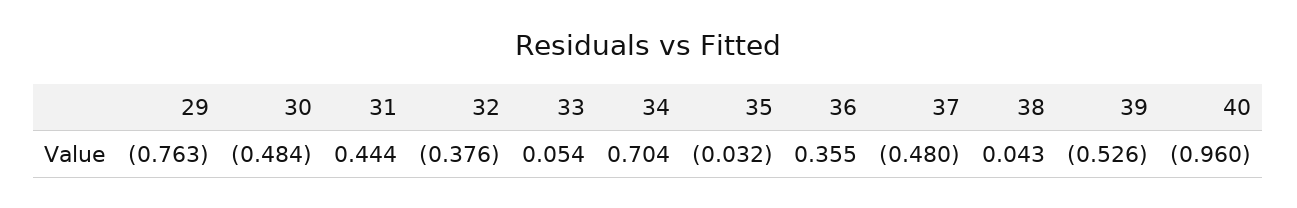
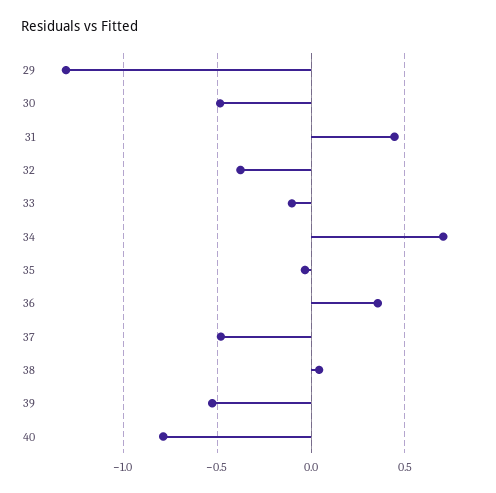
  {
-   "29": -0.763,
+   "29": -1.3,
    "30": -0.484,
    "31": 0.444,
    "32": -0.376,
-   "33": 0.054,
+   "33": -0.1,
    "34": 0.704,
    "35": -0.032,
    "36": 0.355,
    "37": -0.48,
    "38": 0.043,
    "39": -0.526,
-   "40": -0.96
+   "40": -0.8
  }

